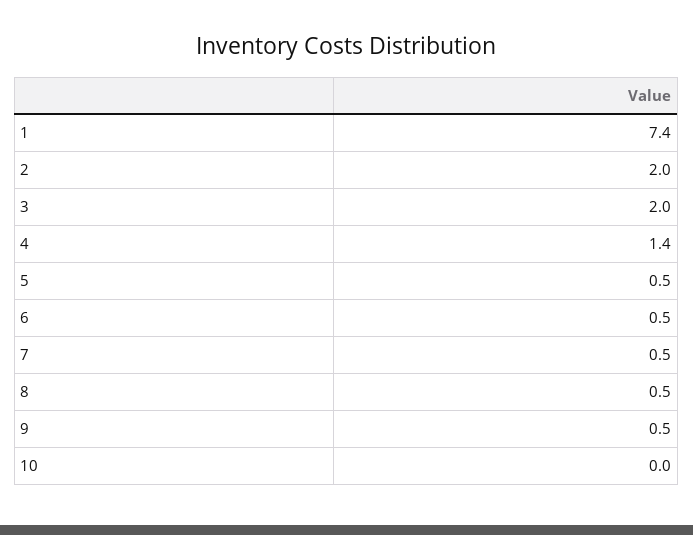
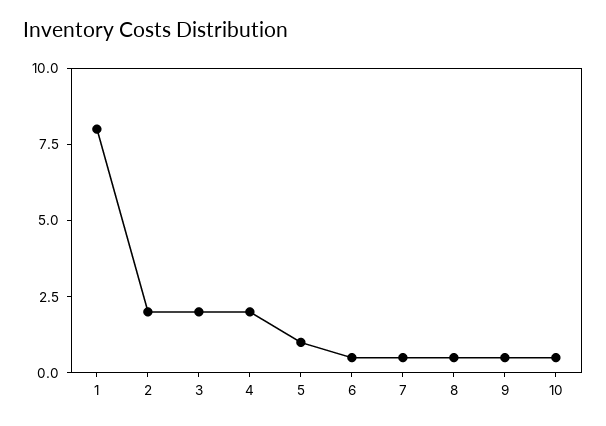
  {
-   "1": 7.4,
+   "1": 8,
    "2": 2,
    "3": 2,
-   "4": 1.4,
+   "4": 2,
-   "5": 0.5,
+   "5": 1,
    "6": 0.5,
    "7": 0.5,
    "8": 0.5,
    "9": 0.5,
-   "10": 0
+   "10": 0.5
  }

